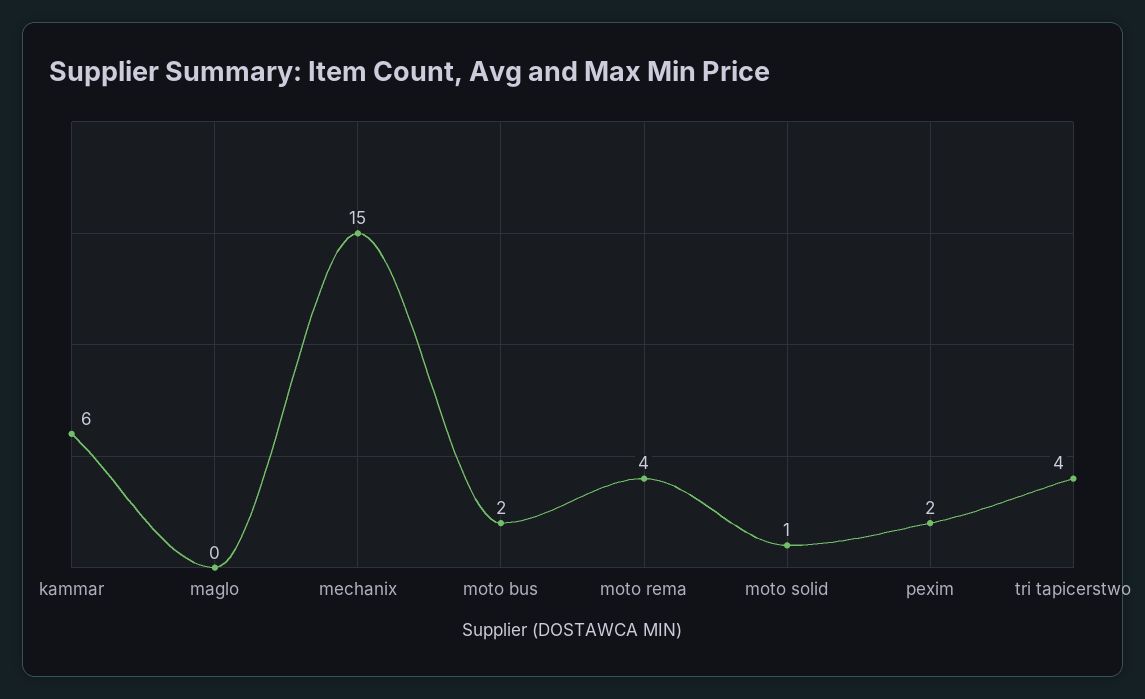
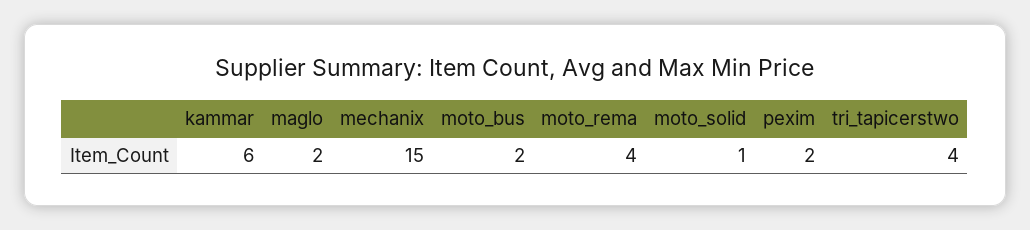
  {
    "kammar": 6,
-   "maglo": 0,
+   "maglo": 2,
    "mechanix": 15,
    "moto bus": 2,
    "moto rema": 4,
    "moto solid": 1,
    "pexim": 2,
    "tri tapicerstwo": 4
  }

